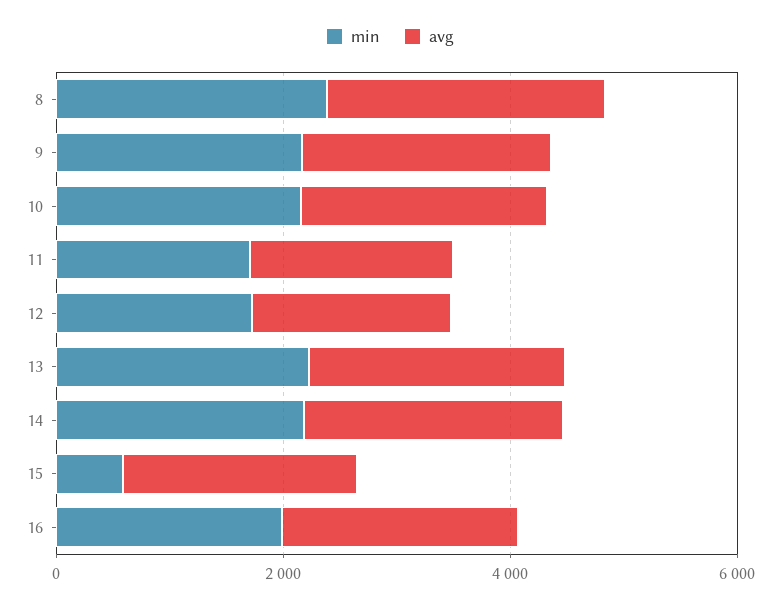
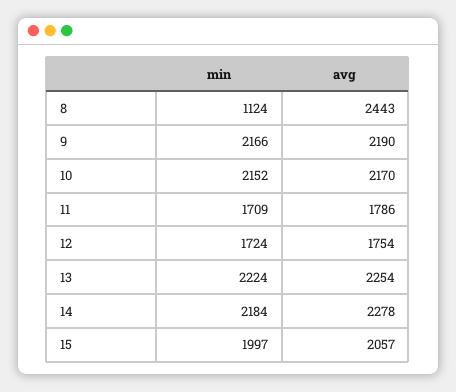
  {
    "min": {
-     "8": 2500,
+     "8": 1124,
      "9": 2166,
      "10": 2152,
      "11": 1709,
      "12": 1724,
      "13": 2224,
      "14": 2184,
-     "15": 500,
+     "15": 1997
-     "16": 2000
    },
    "avg": {
      "8": 2443,
      "9": 2190,
      "10": 2170,
      "11": 1786,
      "12": 1754,
      "13": 2254,
      "14": 2278,
-     "15": 2057,
+     "15": 2057
-     "16": 2000
    }
  }

